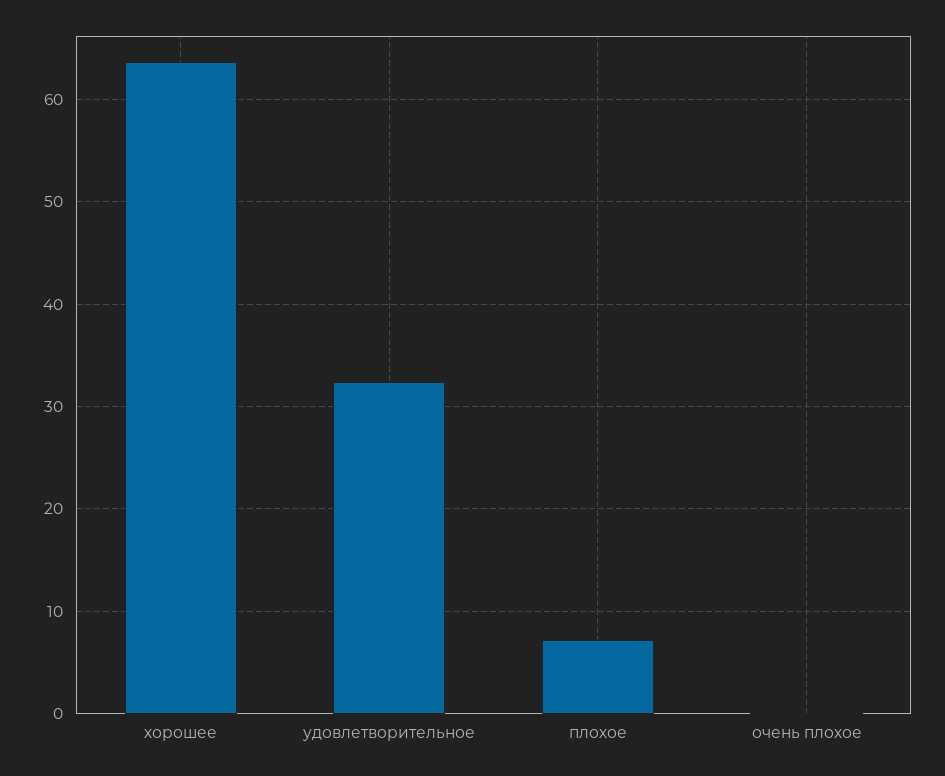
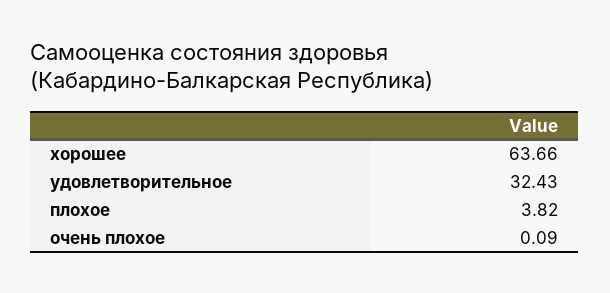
  {
    "хорошее": 63.66,
    "удовлетворительное": 32.43,
-   "плохое": 7,
+   "плохое": 3.82,
    "очень плохое": 0.09
  }

